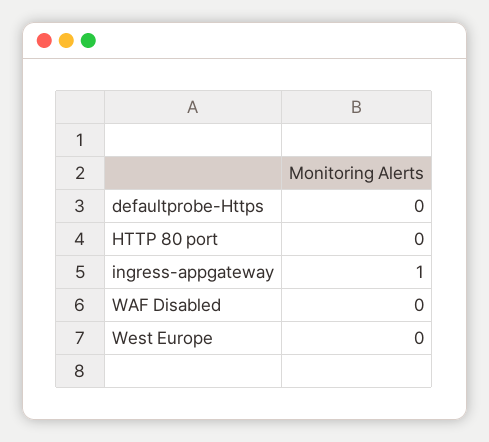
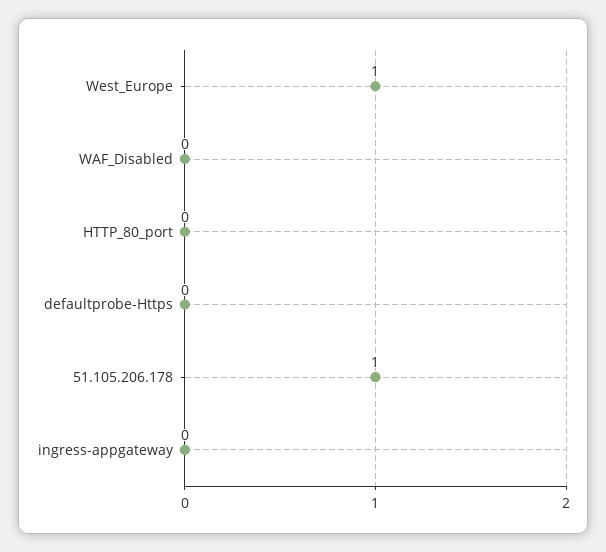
  {
    "defaultprobe-Https": 0,
    "HTTP 80 port": 0,
-   "ingress-appgateway": 1,
+   "ingress-appgateway": 0,
    "WAF Disabled": 0,
-   "West Europe": 0
+   "West Europe": 1,
+   "51.105.206.178": 1
  }

